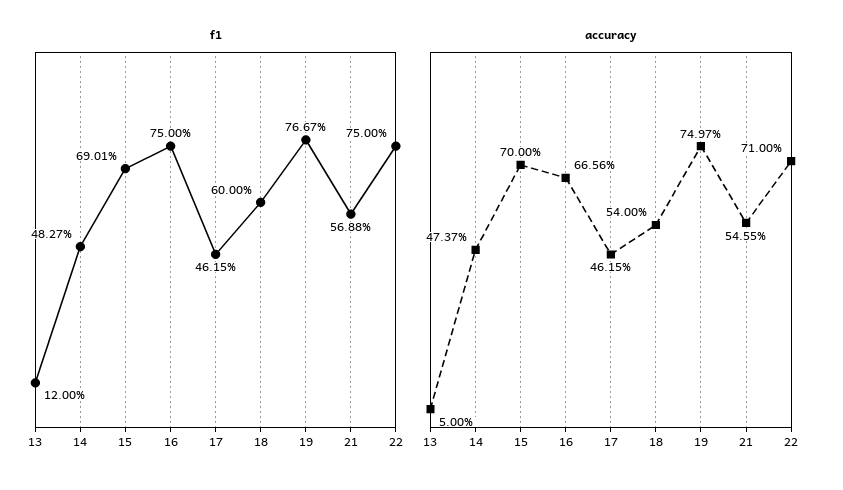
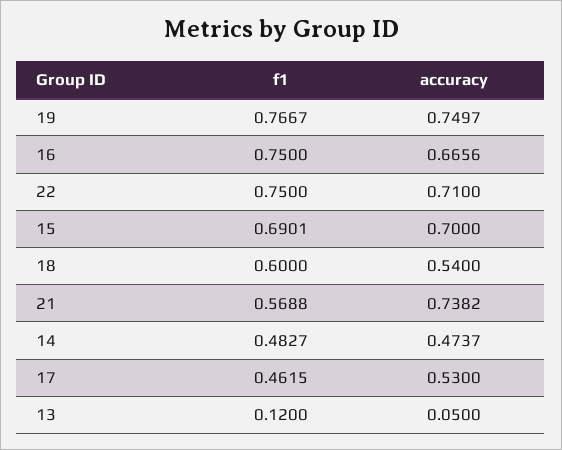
  {
    "f1": {
      "13": 0.12,
      "14": 0.4827,
      "15": 0.6901,
      "16": 0.75,
      "17": 0.4615,
      "18": 0.6,
      "19": 0.7667,
      "21": 0.5688,
      "22": 0.75
    },
    "accuracy": {
      "13": 0.05,
      "14": 0.4737,
      "15": 0.7,
      "16": 0.6656,
-     "17": 0.4615,
+     "17": 0.53,
      "18": 0.54,
      "19": 0.7497,
-     "21": 0.5455,
+     "21": 0.7382,
      "22": 0.71
    }
  }

